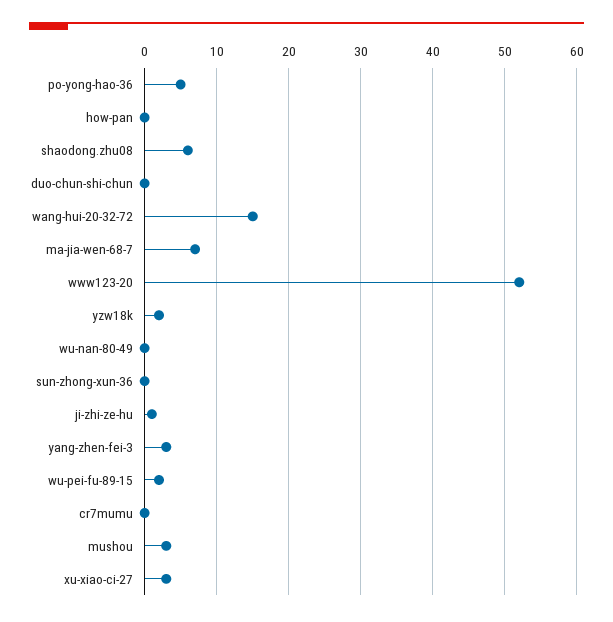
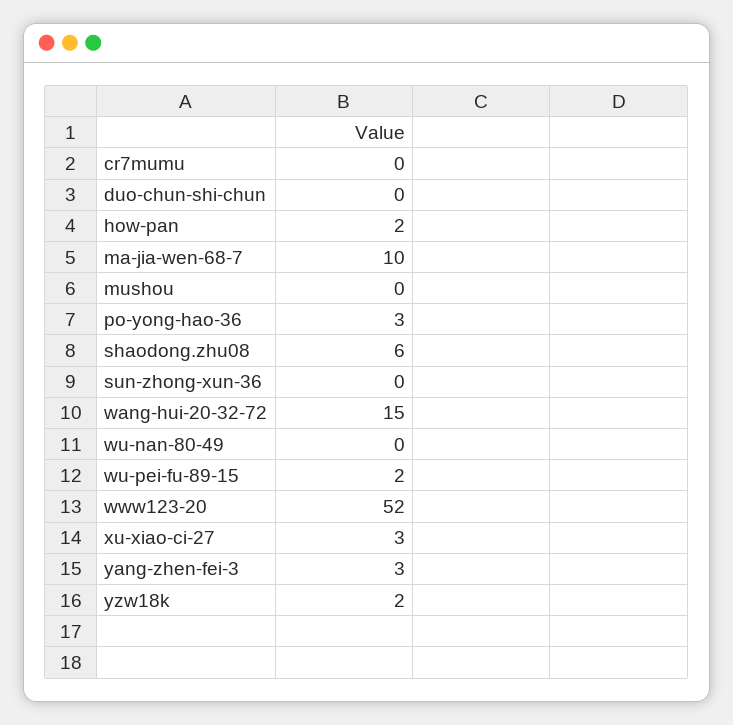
  {
-   "po-yong-hao-36": 5,
+   "po-yong-hao-36": 3,
-   "how-pan": 0,
+   "how-pan": 2,
    "shaodong.zhu08": 6,
    "duo-chun-shi-chun": 0,
    "wang-hui-20-32-72": 15,
-   "ma-jia-wen-68-7": 7,
+   "ma-jia-wen-68-7": 10,
    "www123-20": 52,
    "yzw18k": 2,
    "wu-nan-80-49": 0,
    "sun-zhong-xun-36": 0,
-   "ji-zhi-ze-hu": 1,
    "yang-zhen-fei-3": 3,
    "wu-pei-fu-89-15": 2,
    "cr7mumu": 0,
-   "mushou": 3,
+   "mushou": 0,
    "xu-xiao-ci-27": 3
  }

